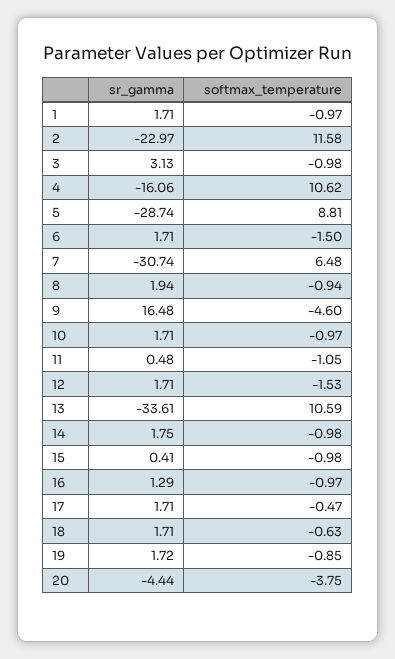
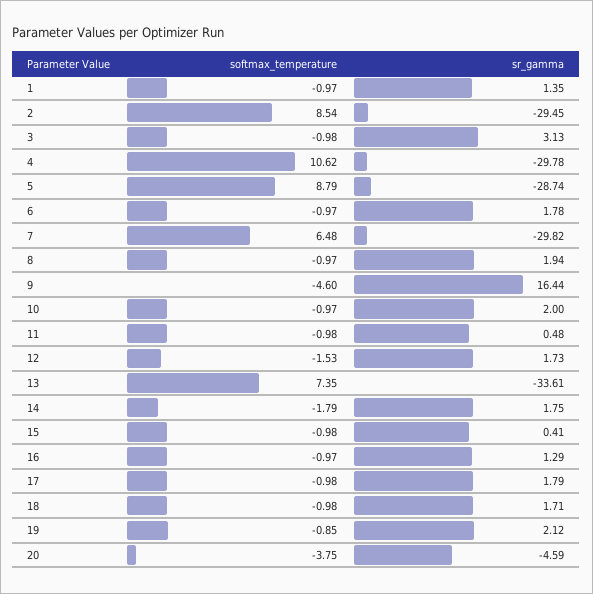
  {
    "sr_gamma": {
-     "1": 1.71,
+     "1": 1.35,
-     "2": -22.97,
+     "2": -29.45,
      "3": 3.13,
-     "4": -16.06,
+     "4": -29.78,
      "5": -28.74,
-     "6": 1.71,
+     "6": 1.78,
-     "7": -30.74,
+     "7": -29.82,
      "8": 1.94,
-     "9": 16.48,
+     "9": 16.44,
-     "10": 1.71,
+     "10": 2,
      "11": 0.48,
-     "12": 1.71,
+     "12": 1.73,
      "13": -33.61,
      "14": 1.75,
      "15": 0.41,
      "16": 1.29,
-     "17": 1.71,
+     "17": 1.79,
      "18": 1.71,
-     "19": 1.72,
+     "19": 2.12,
-     "20": -4.44
+     "20": -4.59
    },
    "softmax_temperature": {
      "1": -0.97,
-     "2": 11.58,
+     "2": 8.54,
      "3": -0.98,
      "4": 10.62,
-     "5": 8.81,
+     "5": 8.79,
-     "6": -1.5,
+     "6": -0.97,
      "7": 6.48,
-     "8": -0.94,
+     "8": -0.97,
      "9": -4.6,
      "10": -0.97,
-     "11": -1.05,
+     "11": -0.98,
      "12": -1.53,
-     "13": 10.59,
+     "13": 7.35,
-     "14": -0.98,
+     "14": -1.79,
      "15": -0.98,
      "16": -0.97,
-     "17": -0.47,
+     "17": -0.98,
-     "18": -0.63,
+     "18": -0.98,
      "19": -0.85,
      "20": -3.75
    }
  }

